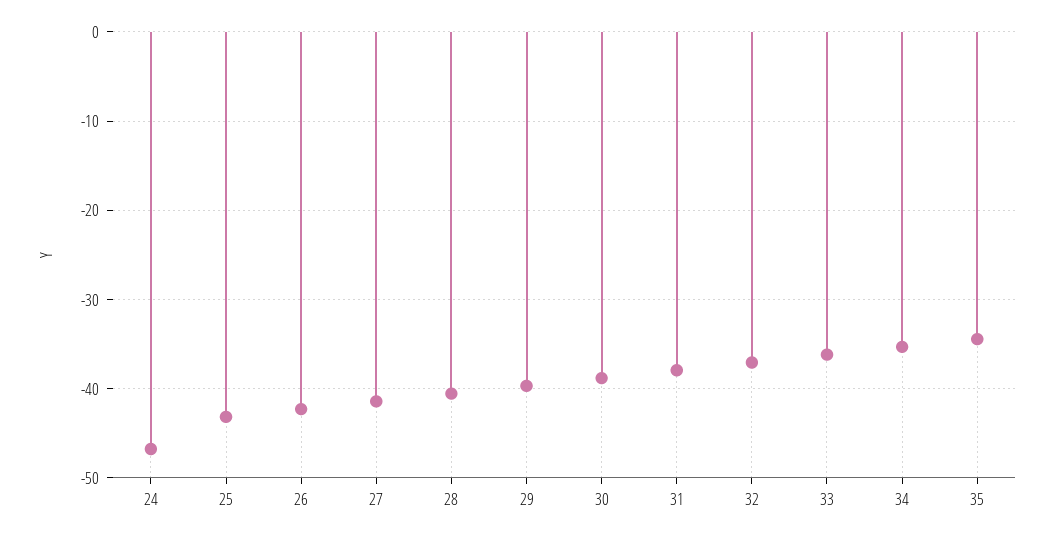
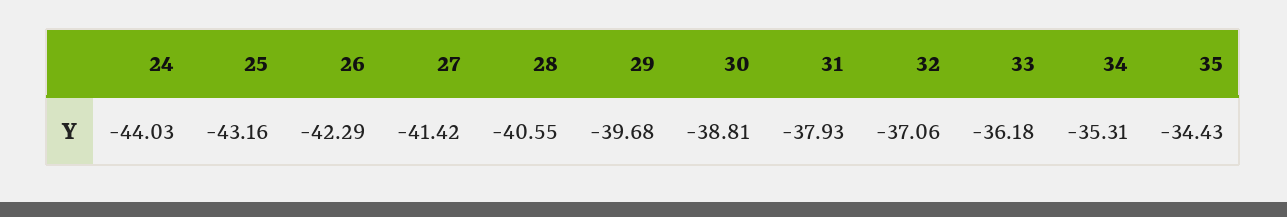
  {
-   "24": -47,
+   "24": -44.03,
    "25": -43.16,
    "26": -42.29,
    "27": -41.42,
    "28": -40.55,
    "29": -39.68,
    "30": -38.81,
    "31": -37.93,
    "32": -37.06,
    "33": -36.18,
    "34": -35.31,
    "35": -34.43
  }

